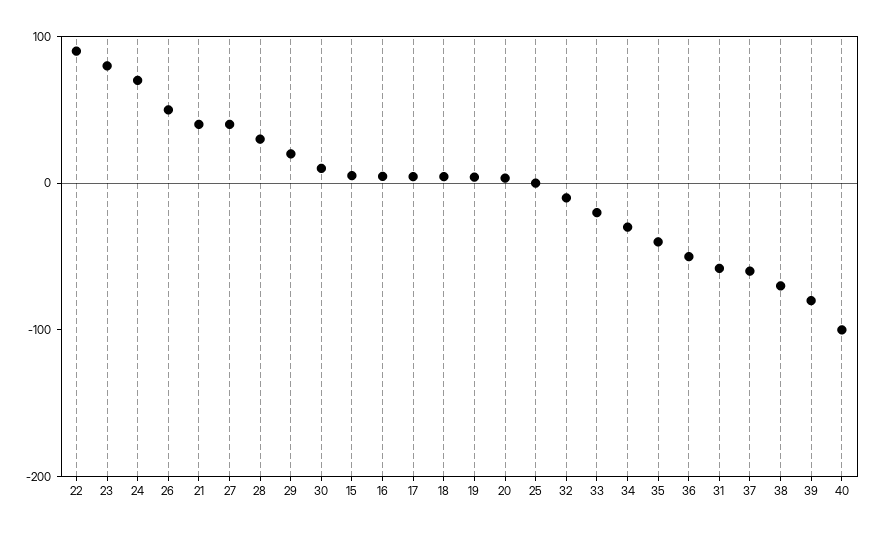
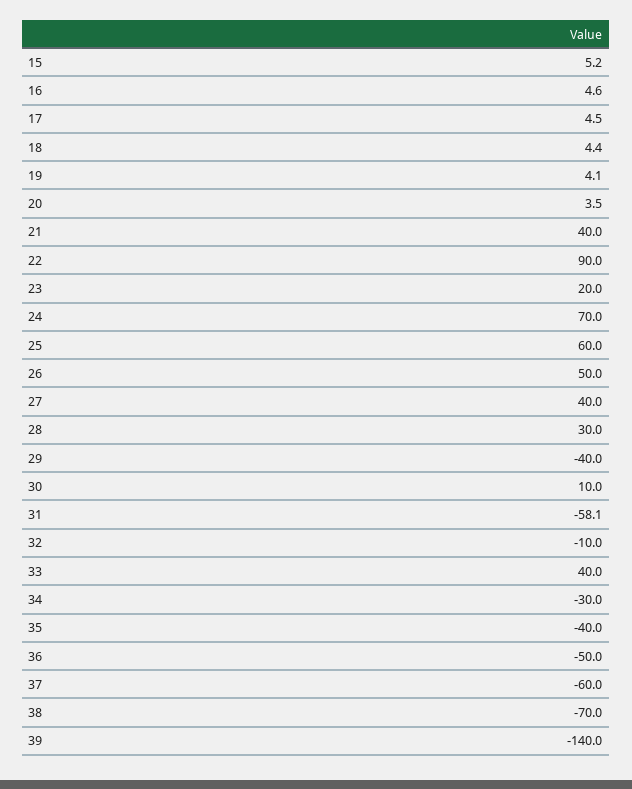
  {
    "22": 90,
-   "23": 80,
+   "23": 20,
    "24": 70,
    "26": 50,
    "21": 40,
    "27": 40,
    "28": 30,
-   "29": 20,
+   "29": -40,
    "30": 10,
    "15": 5.2,
    "16": 4.6,
    "17": 4.5,
    "18": 4.4,
    "19": 4.1,
    "20": 3.5,
-   "25": 0,
+   "25": 60,
    "32": -10,
-   "33": -20,
+   "33": 40,
    "34": -30,
    "35": -40,
    "36": -50,
    "31": -58.1,
    "37": -60,
    "38": -70,
-   "39": -80,
+   "39": -140
-   "40": -100
  }

